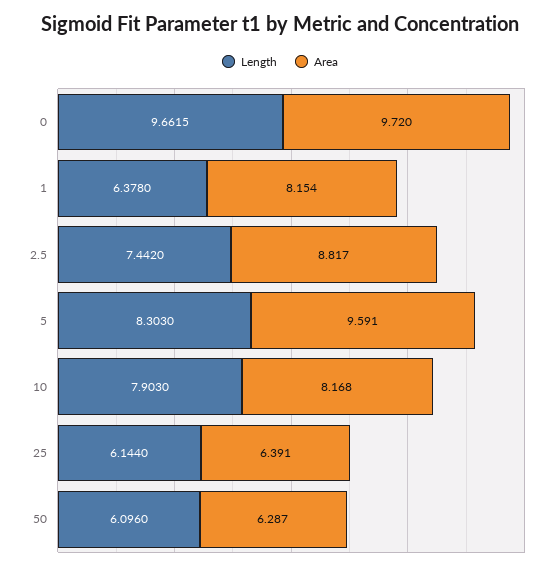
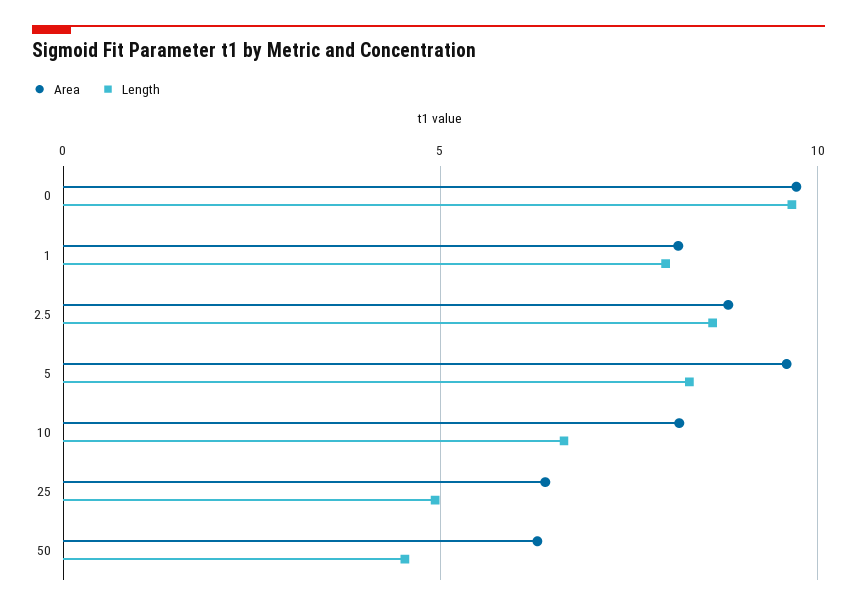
  {
    "Length": {
      "0": 9.6615,
-     "1": 6.378,
+     "1": 8,
-     "2.5": 7.442,
+     "2.5": 8.5,
      "5": 8.303,
-     "10": 7.903,
+     "10": 6.5,
-     "25": 6.144,
+     "25": 5,
-     "50": 6.096
+     "50": 4.5
    },
    "Area": {
      "0": 9.72,
      "1": 8.154,
      "2.5": 8.817,
      "5": 9.591,
      "10": 8.168,
      "25": 6.391,
      "50": 6.287
    }
  }

